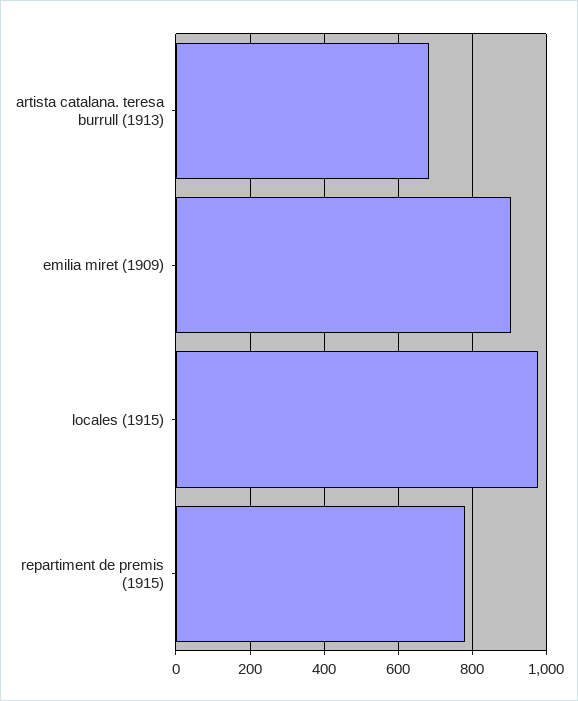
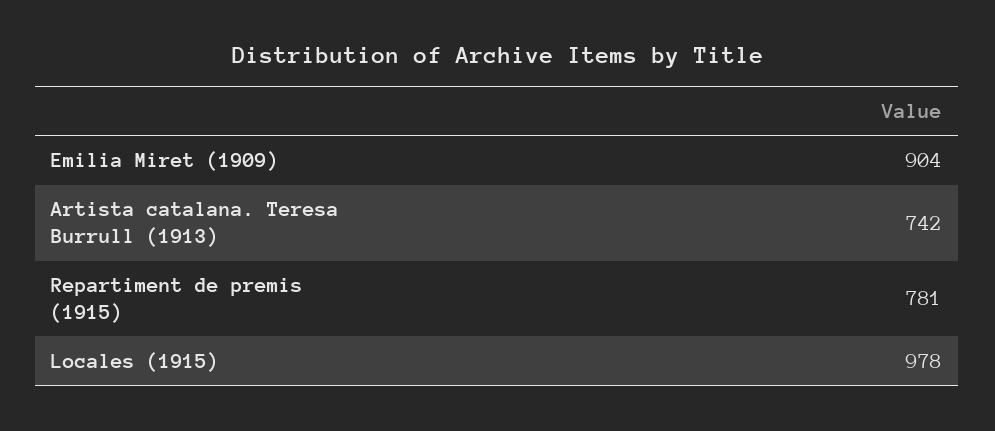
  {
-   "artista catalana. teresa burrull (1913)": 680,
+   "artista catalana. teresa burrull (1913)": 742,
    "emilia miret (1909)": 904,
    "locales (1915)": 978,
    "repartiment de premis (1915)": 781
  }

